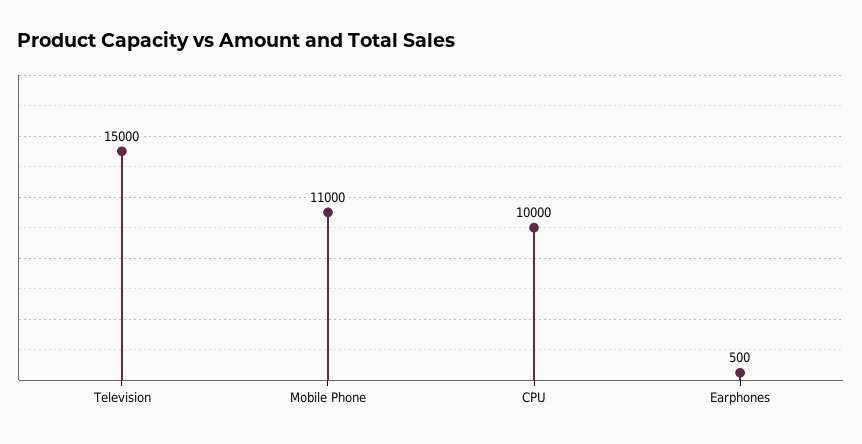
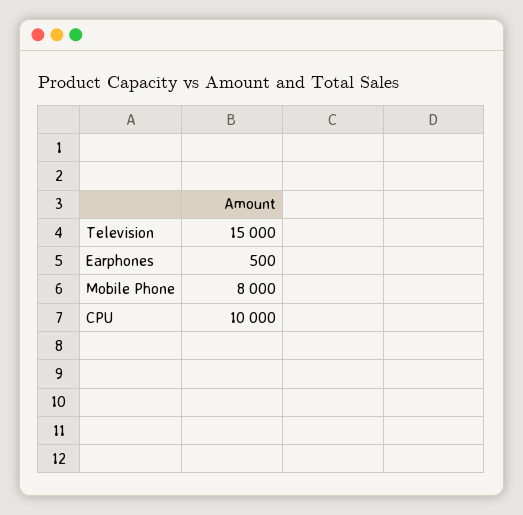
  {
    "Television": 15000,
-   "Mobile Phone": 11000,
+   "Mobile Phone": 8000,
    "CPU": 10000,
    "Earphones": 500
  }

